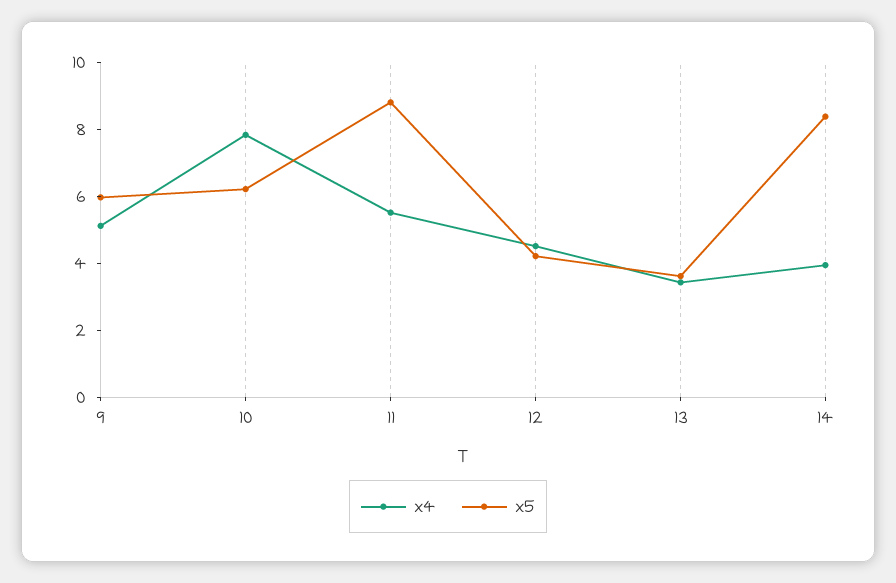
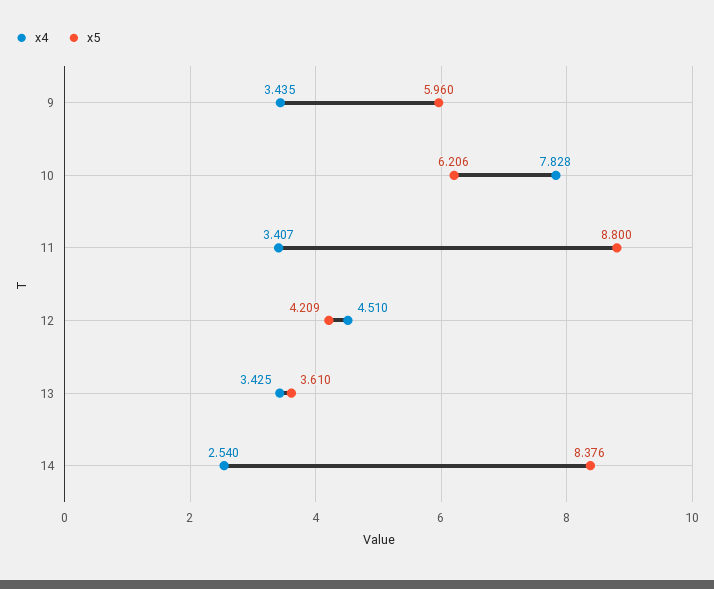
  {
    "x4": {
-     "9": 5,
+     "9": 3.435,
      "10": 7.828,
-     "11": 5.5,
+     "11": 3.407,
      "12": 4.51,
      "13": 3.425,
-     "14": 4
+     "14": 2.54
    },
    "x5": {
      "9": 5.96,
      "10": 6.206,
      "11": 8.8,
      "12": 4.209,
      "13": 3.61,
      "14": 8.376
    }
  }

